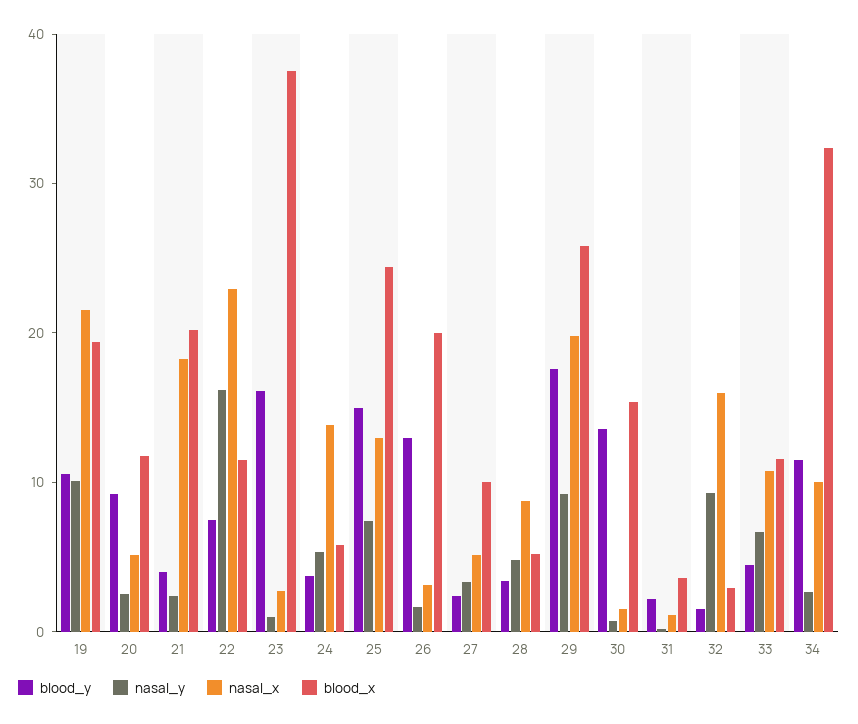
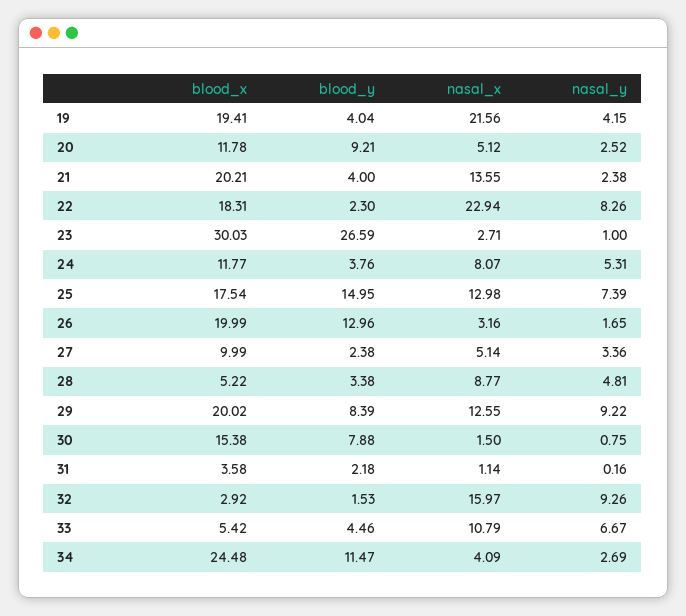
  {
    "blood_y": {
-     "19": 10,
+     "19": 4.04,
      "20": 9.21,
      "21": 4,
-     "22": 8,
+     "22": 2.3,
-     "23": 16,
+     "23": 26.59,
      "24": 3.76,
      "25": 14.95,
      "26": 12.96,
      "27": 2.38,
      "28": 3.38,
-     "29": 18,
+     "29": 8.39,
-     "30": 14,
+     "30": 7.88,
      "31": 2.18,
      "32": 1.53,
      "33": 4.46,
      "34": 11.47
    },
    "nasal_y": {
-     "19": 10,
+     "19": 4.15,
      "20": 2.52,
      "21": 2.38,
-     "22": 16,
+     "22": 8.26,
      "23": 1,
      "24": 5.31,
      "25": 7.39,
      "26": 1.65,
      "27": 3.36,
      "28": 4.81,
      "29": 9.22,
      "30": 0.75,
      "31": 0.16,
      "32": 9.26,
      "33": 6.67,
      "34": 2.69
    },
    "nasal_x": {
      "19": 21.56,
      "20": 5.12,
-     "21": 18,
+     "21": 13.55,
      "22": 22.94,
      "23": 2.71,
-     "24": 14,
+     "24": 8.07,
      "25": 12.98,
      "26": 3.16,
      "27": 5.14,
      "28": 8.77,
-     "29": 20,
+     "29": 12.55,
      "30": 1.5,
      "31": 1.14,
      "32": 15.97,
      "33": 10.79,
-     "34": 10
+     "34": 4.09
    },
    "blood_x": {
      "19": 19.41,
      "20": 11.78,
      "21": 20.21,
-     "22": 12,
+     "22": 18.31,
-     "23": 38,
+     "23": 30.03,
-     "24": 6,
+     "24": 11.77,
-     "25": 24,
+     "25": 17.54,
      "26": 19.99,
      "27": 9.99,
      "28": 5.22,
-     "29": 26,
+     "29": 20.02,
      "30": 15.38,
      "31": 3.58,
      "32": 2.92,
-     "33": 12,
+     "33": 5.42,
-     "34": 32
+     "34": 24.48
    }
  }

